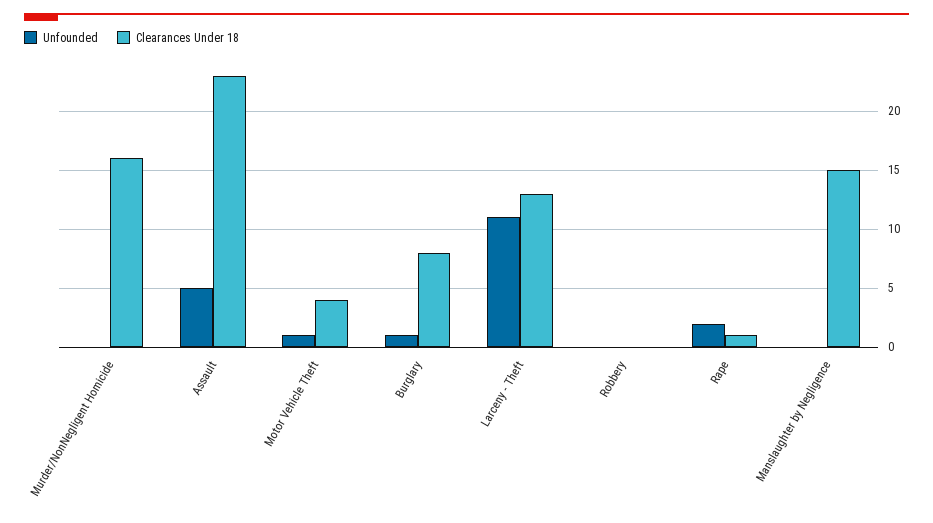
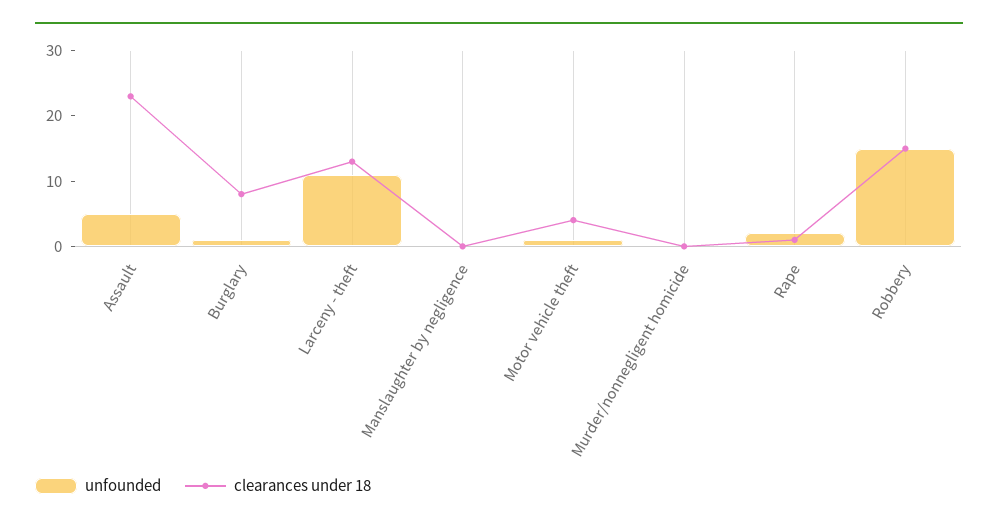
  {
    "Unfounded": {
      "Murder/NonNegligent Homicide": 0,
      "Assault": 5,
      "Motor Vehicle Theft": 1,
      "Burglary": 1,
      "Larceny - Theft": 11,
-     "Robbery": 0,
+     "Robbery": 15,
      "Rape": 2,
      "Manslaughter by Negligence": 0
    },
    "Clearances Under 18": {
-     "Murder/NonNegligent Homicide": 16,
+     "Murder/NonNegligent Homicide": 0,
      "Assault": 23,
      "Motor Vehicle Theft": 4,
      "Burglary": 8,
      "Larceny - Theft": 13,
-     "Robbery": 0,
+     "Robbery": 15,
      "Rape": 1,
-     "Manslaughter by Negligence": 15
+     "Manslaughter by Negligence": 0
    }
  }

